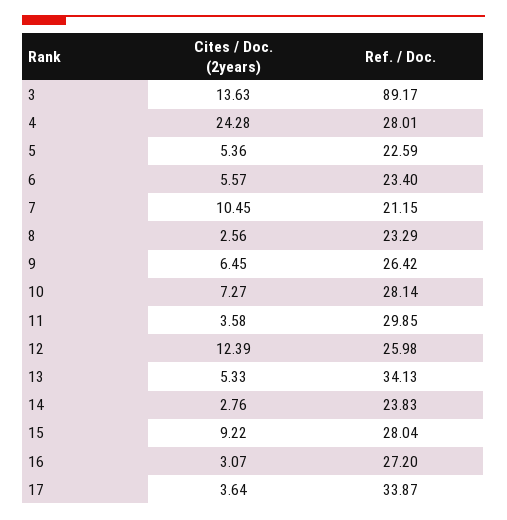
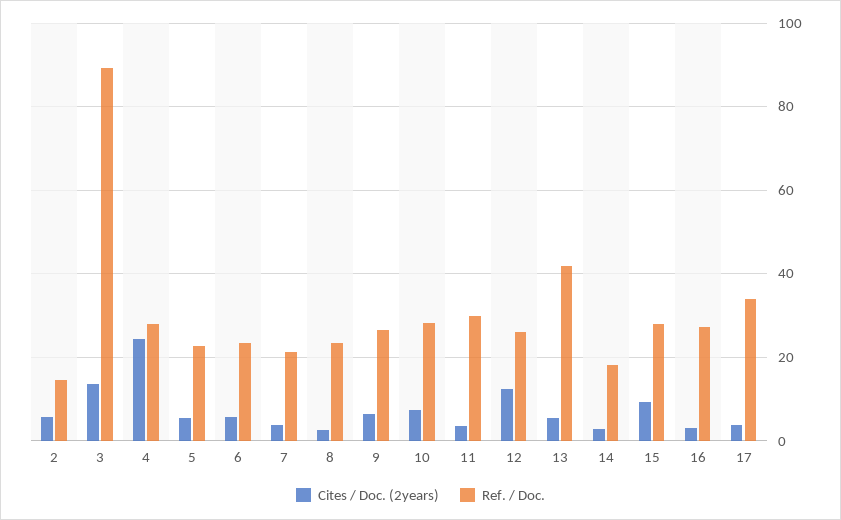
  {
    "Cites / Doc. (2years)": {
      "3": 13.63,
      "4": 24.28,
      "5": 5.36,
      "6": 5.57,
-     "7": 10.45,
+     "7": 4,
      "8": 2.56,
      "9": 6.45,
      "10": 7.27,
      "11": 3.58,
      "12": 12.39,
      "13": 5.33,
      "14": 2.76,
      "15": 9.22,
      "16": 3.07,
-     "17": 3.64
+     "17": 3.64,
+     "2": 6
    },
    "Ref. / Doc.": {
      "3": 89.17,
      "4": 28.01,
      "5": 22.59,
      "6": 23.4,
      "7": 21.15,
      "8": 23.29,
      "9": 26.42,
      "10": 28.14,
      "11": 29.85,
      "12": 25.98,
-     "13": 34.13,
+     "13": 42,
-     "14": 23.83,
+     "14": 18,
      "15": 28.04,
      "16": 27.2,
-     "17": 33.87
+     "17": 33.87,
+     "2": 14
    }
  }

